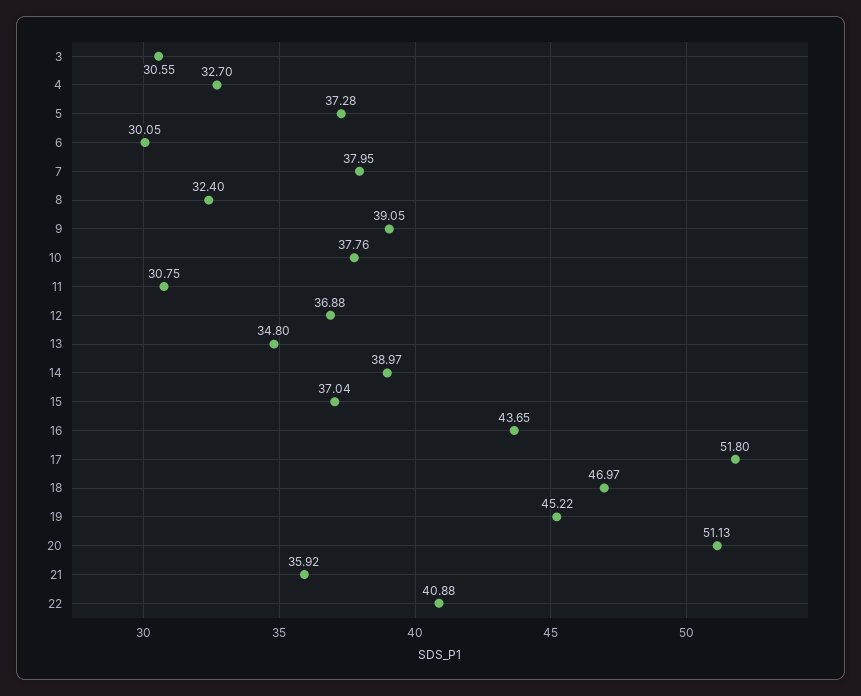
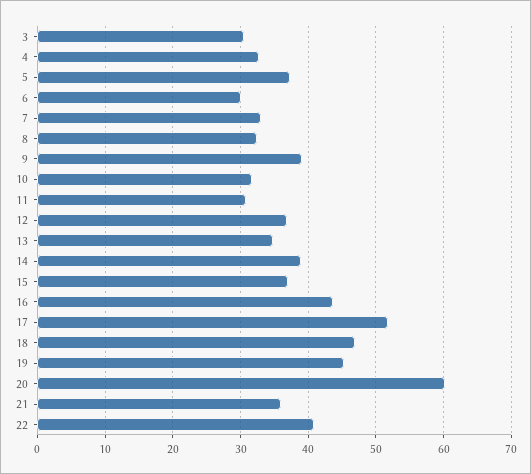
  {
    "3": 30.55,
    "4": 32.7,
    "5": 37.28,
    "6": 30.05,
-   "7": 37.95,
+   "7": 33,
    "8": 32.4,
    "9": 39.05,
-   "10": 37.76,
+   "10": 32,
    "11": 30.75,
    "12": 36.88,
    "13": 34.8,
    "14": 38.97,
    "15": 37.04,
    "16": 43.65,
    "17": 51.8,
    "18": 46.97,
    "19": 45.22,
-   "20": 51.13,
+   "20": 60,
    "21": 35.92,
    "22": 40.88
  }

